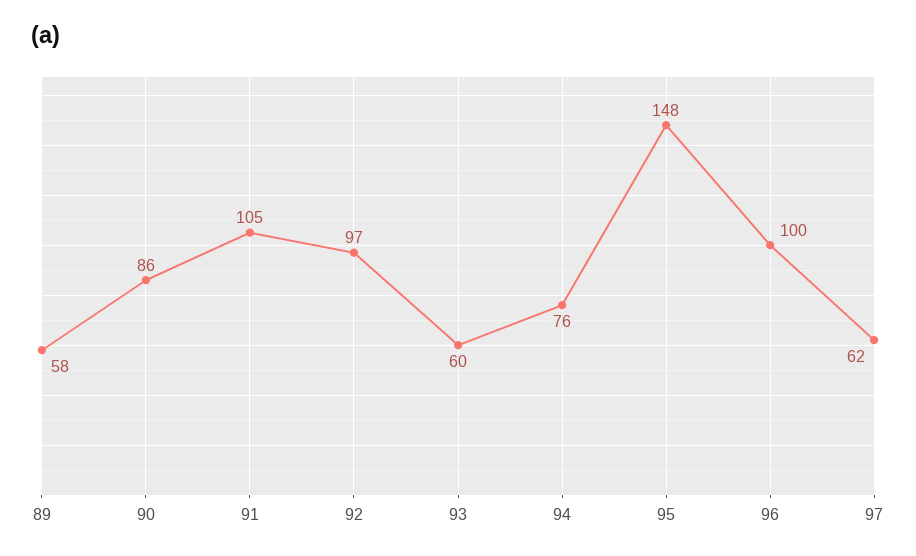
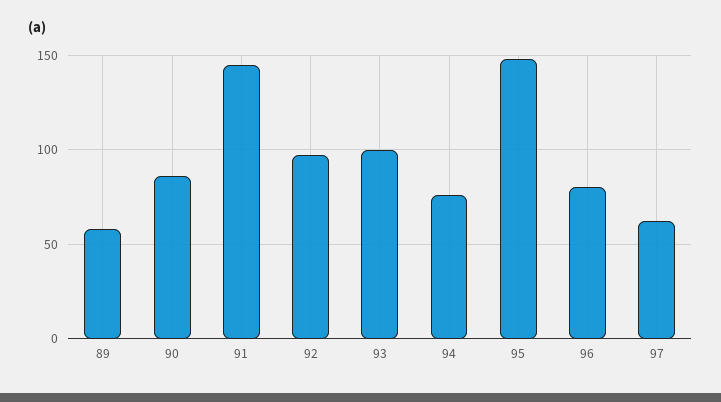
  {
    "89": 58,
    "90": 86,
-   "91": 105,
+   "91": 145,
    "92": 97,
-   "93": 60,
+   "93": 100,
    "94": 76,
    "95": 148,
-   "96": 100,
+   "96": 80,
    "97": 62
  }

